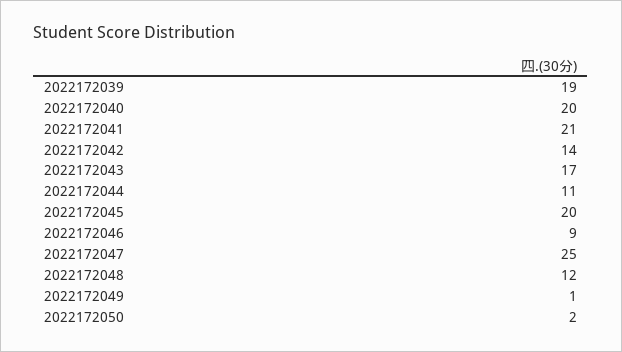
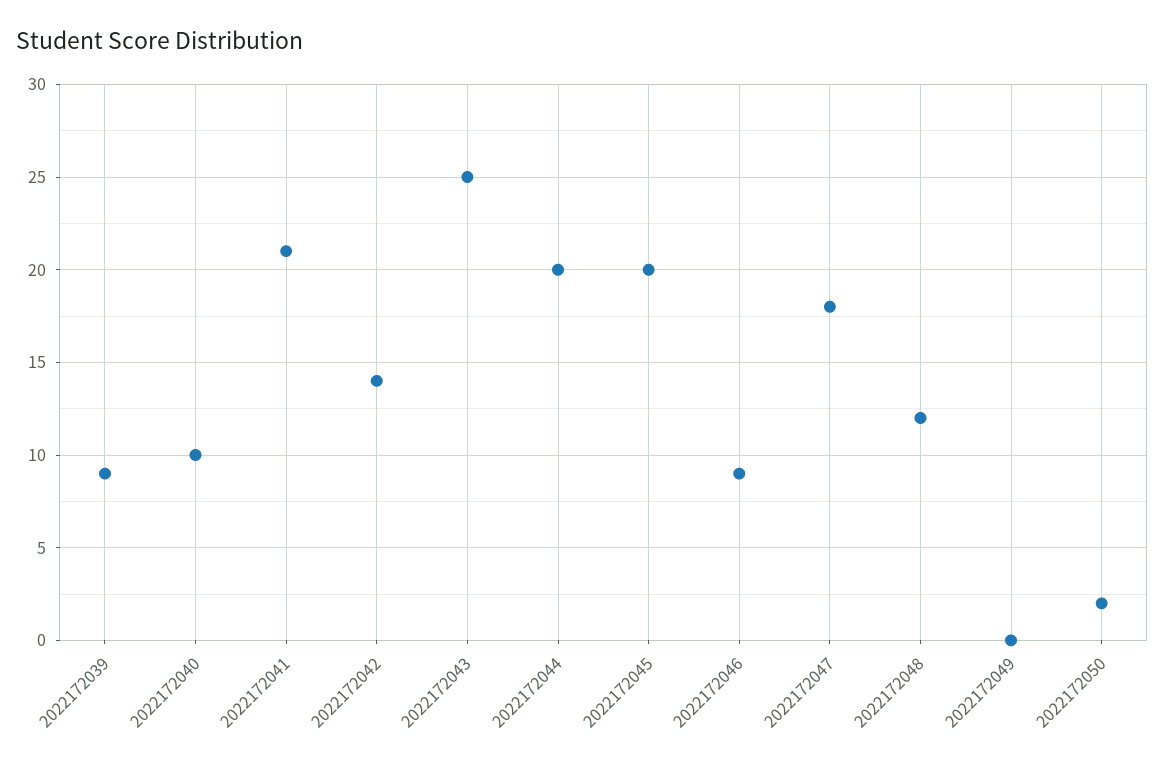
  {
-   "2022172039": 19,
+   "2022172039": 9,
-   "2022172040": 20,
+   "2022172040": 10,
    "2022172041": 21,
    "2022172042": 14,
-   "2022172043": 17,
+   "2022172043": 25,
-   "2022172044": 11,
+   "2022172044": 20,
    "2022172045": 20,
    "2022172046": 9,
-   "2022172047": 25,
+   "2022172047": 18,
    "2022172048": 12,
-   "2022172049": 1,
+   "2022172049": 0,
    "2022172050": 2
  }

